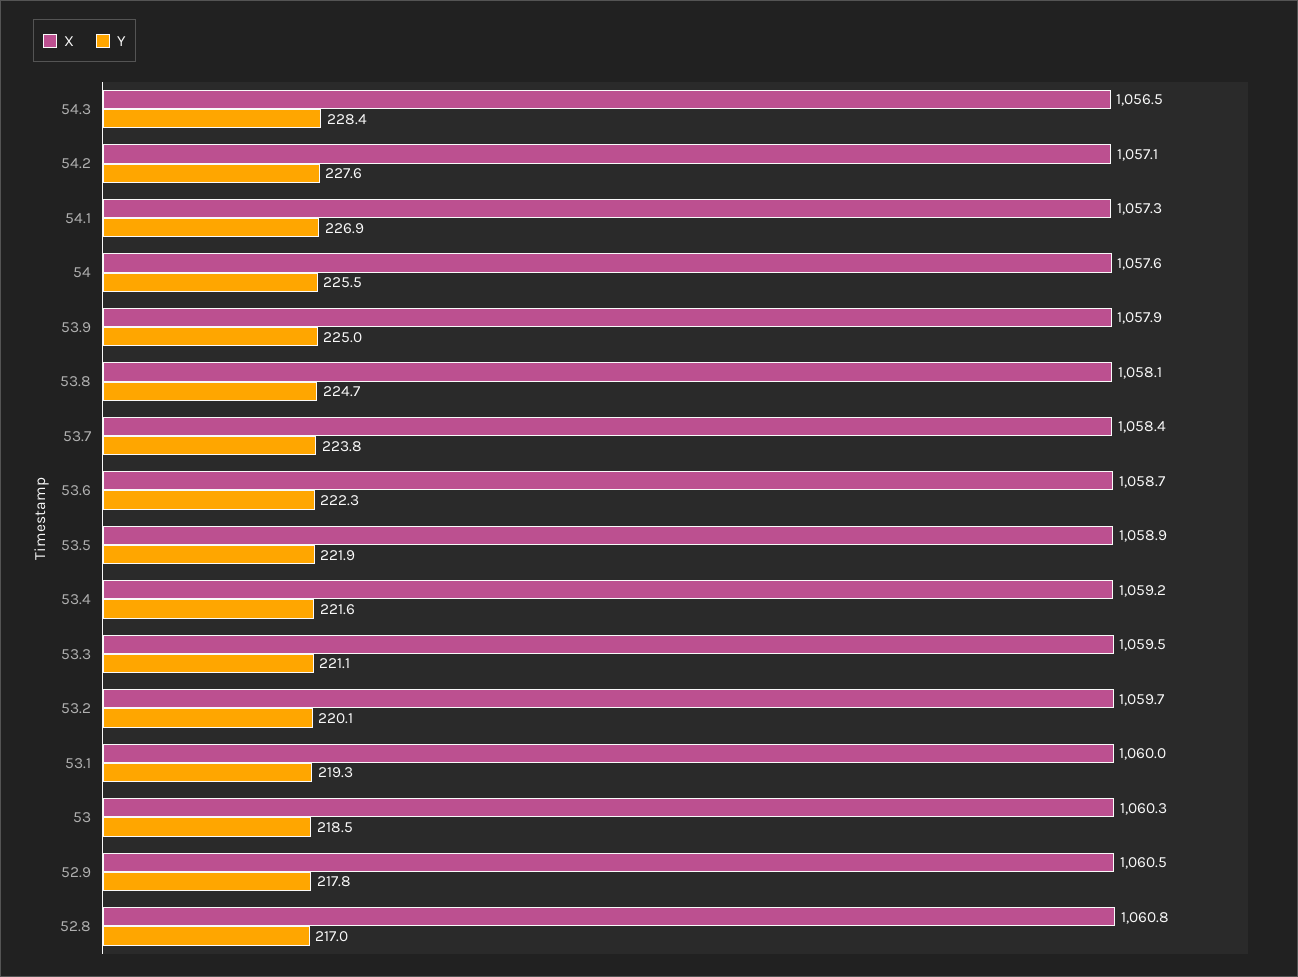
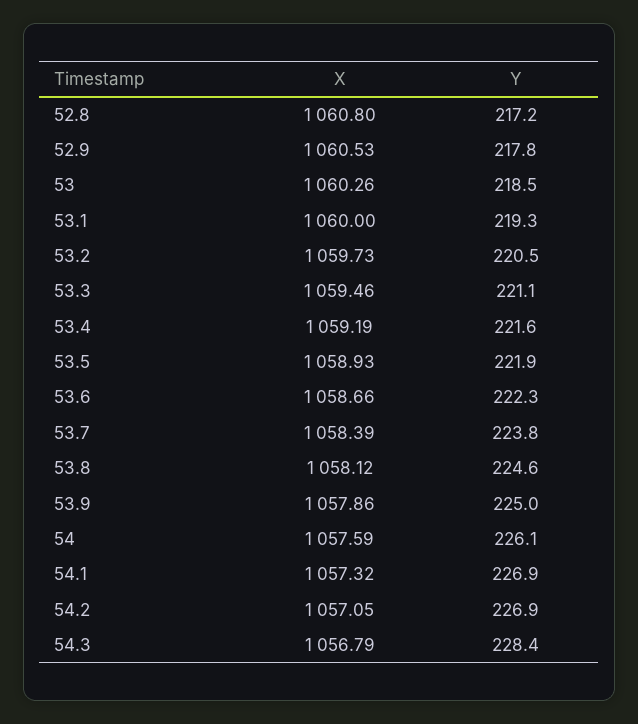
  {
    "X": {
-     "54.3": 1056.5,
+     "54.3": 1056.79,
      "54.2": 1057.05,
      "54.1": 1057.32,
      "54": 1057.59,
      "53.9": 1057.86,
      "53.8": 1058.12,
      "53.7": 1058.39,
      "53.6": 1058.66,
      "53.5": 1058.93,
      "53.4": 1059.19,
      "53.3": 1059.46,
      "53.2": 1059.73,
      "53.1": 1060,
      "53": 1060.26,
      "52.9": 1060.53,
      "52.8": 1060.8
    },
    "Y": {
      "54.3": 228.4,
-     "54.2": 227.6,
+     "54.2": 226.9,
      "54.1": 226.9,
-     "54": 225.5,
+     "54": 226.1,
      "53.9": 225,
-     "53.8": 224.7,
+     "53.8": 224.6,
      "53.7": 223.8,
      "53.6": 222.3,
      "53.5": 221.9,
      "53.4": 221.6,
      "53.3": 221.1,
-     "53.2": 220.1,
+     "53.2": 220.5,
      "53.1": 219.3,
      "53": 218.5,
      "52.9": 217.8,
-     "52.8": 217
+     "52.8": 217.2
    }
  }

